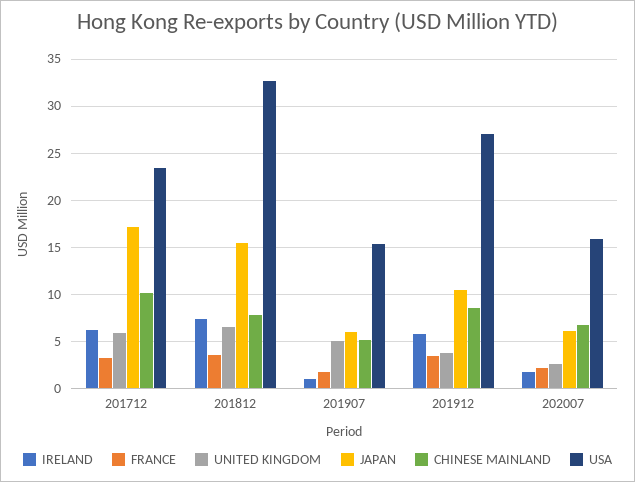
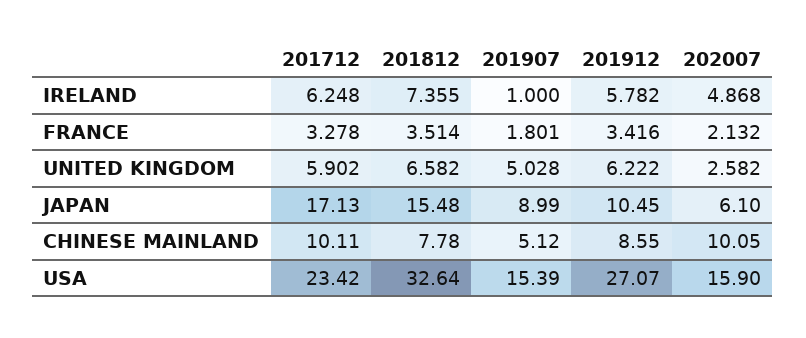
  {
    "IRELAND": {
      "201712": 6.248,
      "201812": 7.355,
      "201907": 1,
      "201912": 5.782,
-     "202007": 2
+     "202007": 4.868
    },
    "FRANCE": {
      "201712": 3.278,
      "201812": 3.514,
      "201907": 1.801,
      "201912": 3.416,
      "202007": 2.132
    },
    "UNITED KINGDOM": {
      "201712": 5.902,
      "201812": 6.582,
      "201907": 5.028,
-     "201912": 4,
+     "201912": 6.222,
      "202007": 2.582
    },
    "JAPAN": {
      "201712": 17.13,
      "201812": 15.48,
-     "201907": 6,
+     "201907": 8.99,
      "201912": 10.45,
      "202007": 6.1
    },
    "CHINESE MAINLAND": {
      "201712": 10.11,
      "201812": 7.78,
      "201907": 5.12,
      "201912": 8.55,
-     "202007": 7
+     "202007": 10.05
    },
    "USA": {
      "201712": 23.42,
      "201812": 32.64,
      "201907": 15.39,
      "201912": 27.07,
      "202007": 15.9
    }
  }

